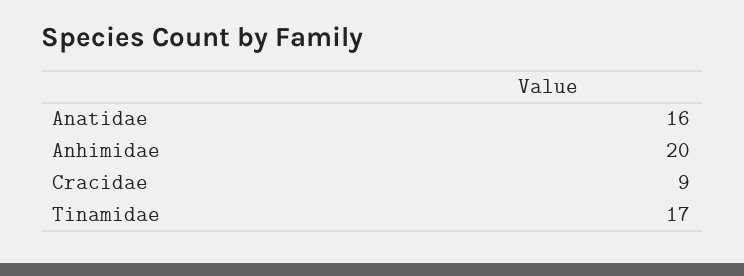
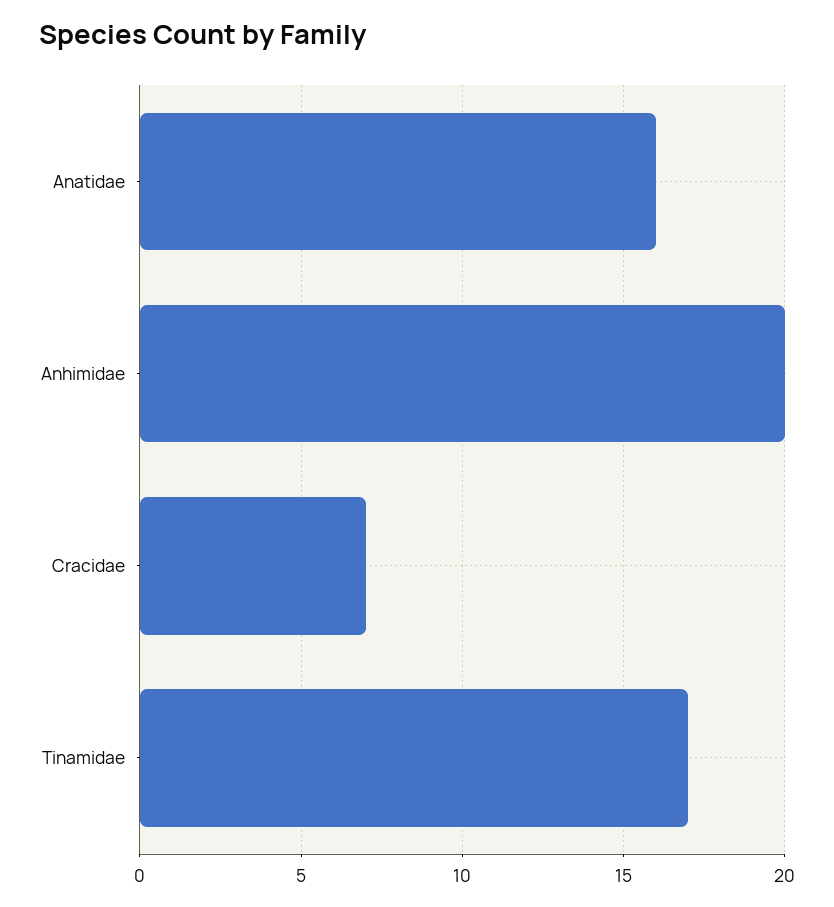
  {
    "Anatidae": 16,
    "Anhimidae": 20,
-   "Cracidae": 9,
+   "Cracidae": 7,
    "Tinamidae": 17
  }

